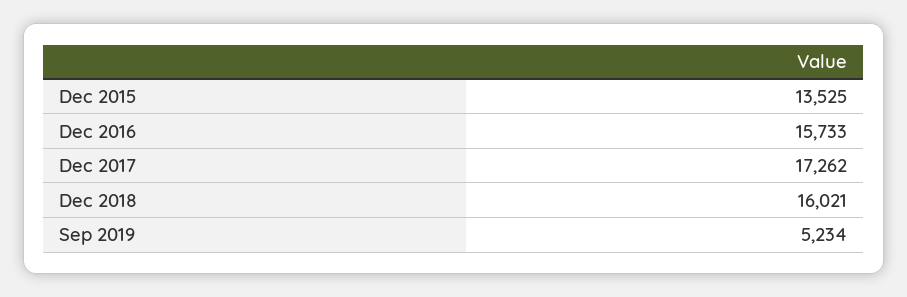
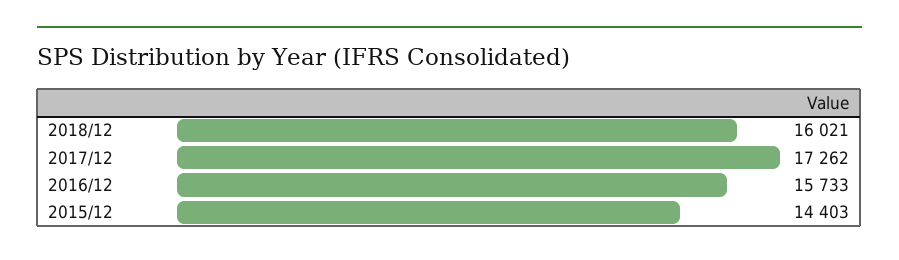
  {
-   "Dec 2015": 13525,
+   "Dec 2015": 14403,
    "Dec 2016": 15733,
    "Dec 2017": 17262,
-   "Dec 2018": 16021,
+   "Dec 2018": 16021
-   "Sep 2019": 5234
  }

